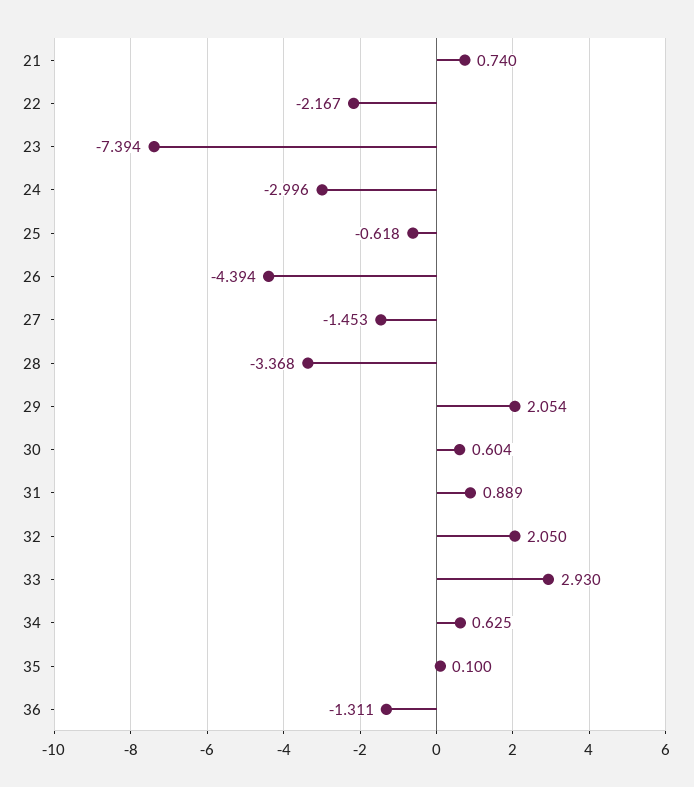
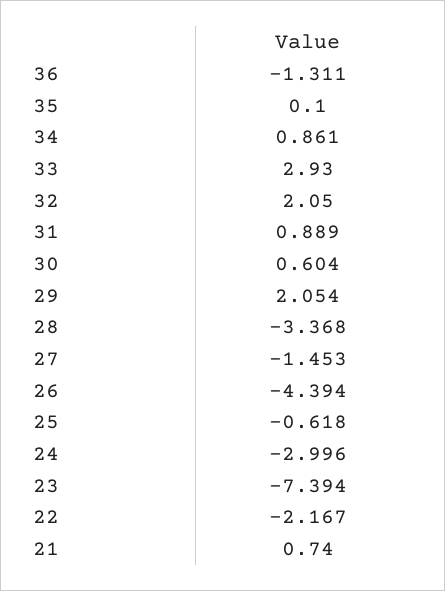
  {
    "21": 0.74,
    "22": -2.167,
    "23": -7.394,
    "24": -2.996,
    "25": -0.618,
    "26": -4.394,
    "27": -1.453,
    "28": -3.368,
    "29": 2.054,
    "30": 0.604,
    "31": 0.889,
    "32": 2.05,
    "33": 2.93,
-   "34": 0.625,
+   "34": 0.861,
    "35": 0.1,
    "36": -1.311
  }

